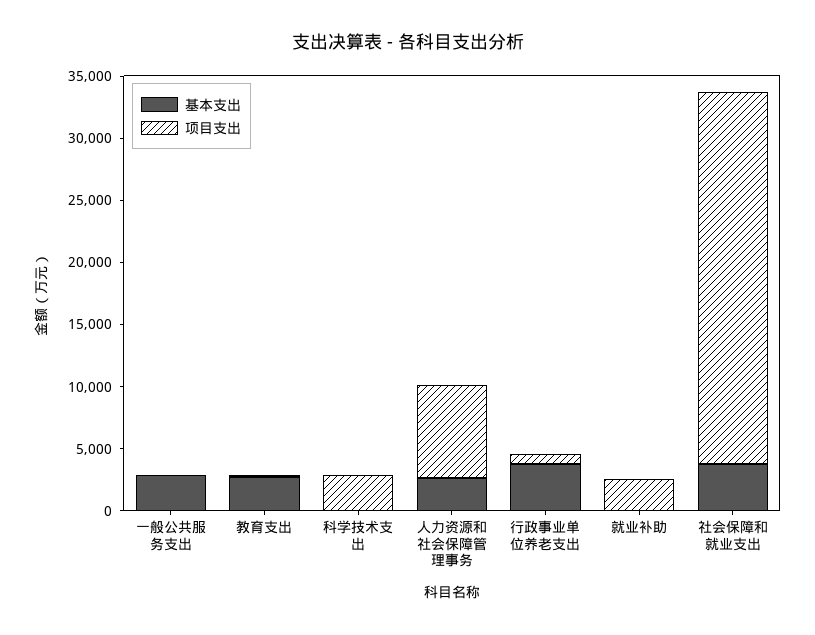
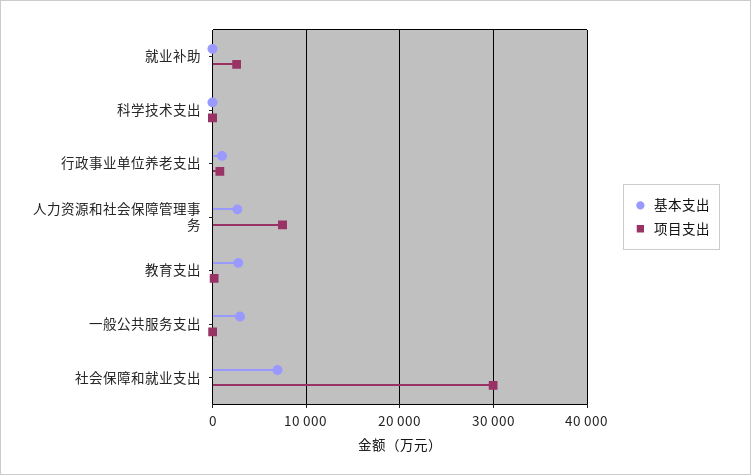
  {
    "基本支出": {
      "一般公共服务支出": 3000,
      "教育支出": 3000,
      "科学技术支出": 0,
      "人力资源和社会保障管理事务": 3000,
-     "行政事业单位养老支出": 4000,
+     "行政事业单位养老支出": 1000,
      "就业补助": 0,
-     "社会保障和就业支出": 4000
+     "社会保障和就业支出": 7000
    },
    "项目支出": {
      "一般公共服务支出": 0,
      "教育支出": 0,
-     "科学技术支出": 3000,
+     "科学技术支出": 0,
      "人力资源和社会保障管理事务": 7000,
      "行政事业单位养老支出": 1000,
      "就业补助": 3000,
      "社会保障和就业支出": 30000
    }
  }

